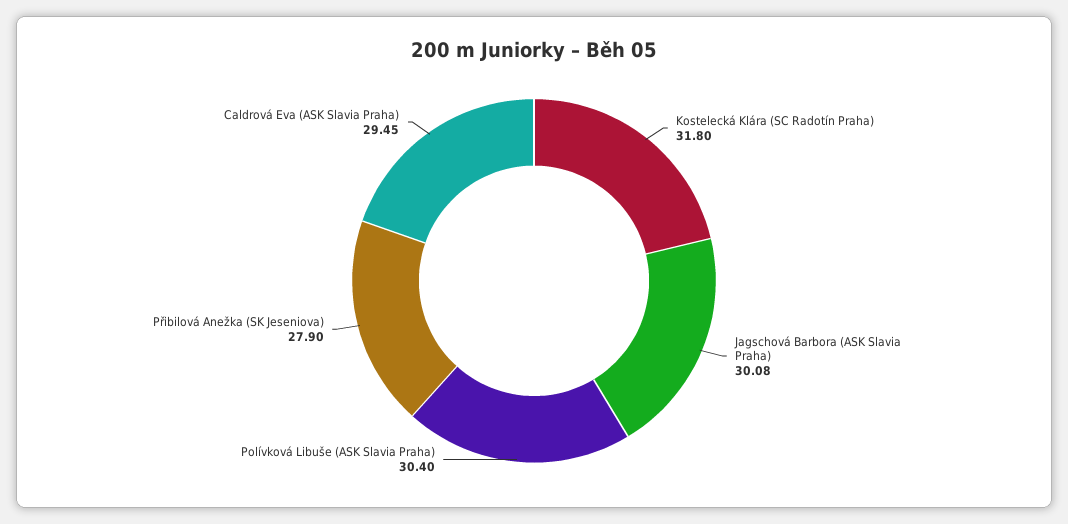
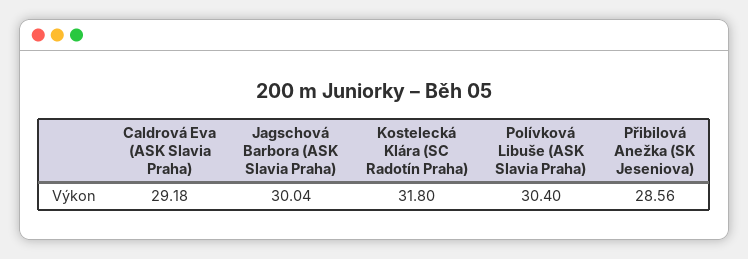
  {
    "Kostelecká Klára (SC Radotín Praha)": 31.8,
-   "Jagschová Barbora (ASK Slavia Praha)": 30.08,
+   "Jagschová Barbora (ASK Slavia Praha)": 30.04,
    "Polívková Libuše (ASK Slavia Praha)": 30.4,
-   "Přibilová Anežka (SK Jeseniova)": 27.9,
+   "Přibilová Anežka (SK Jeseniova)": 28.56,
-   "Caldrová Eva (ASK Slavia Praha)": 29.45
+   "Caldrová Eva (ASK Slavia Praha)": 29.18
  }

